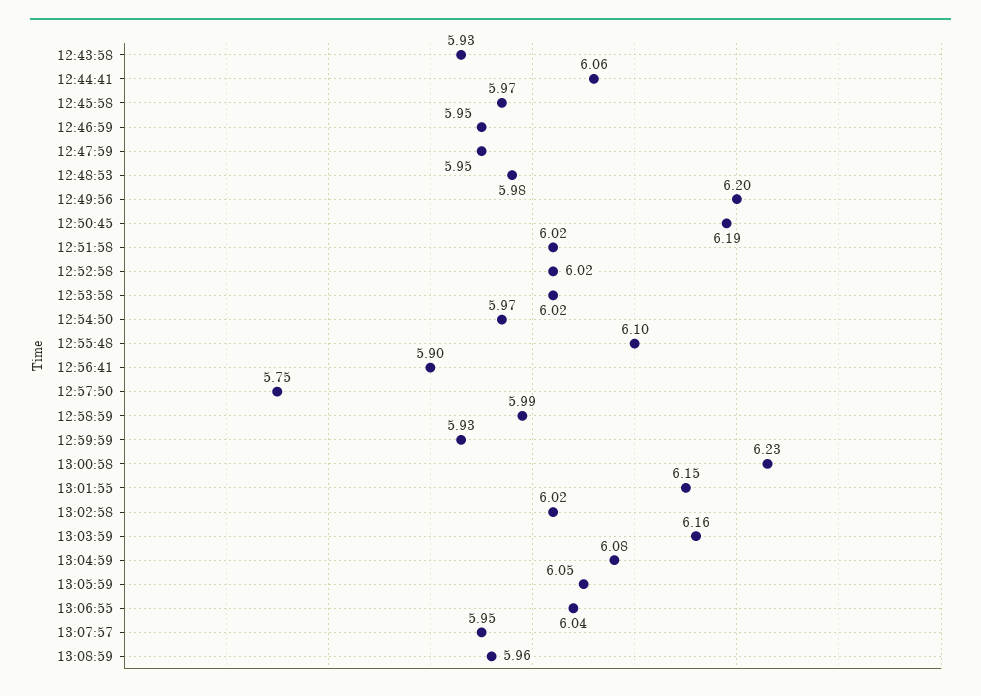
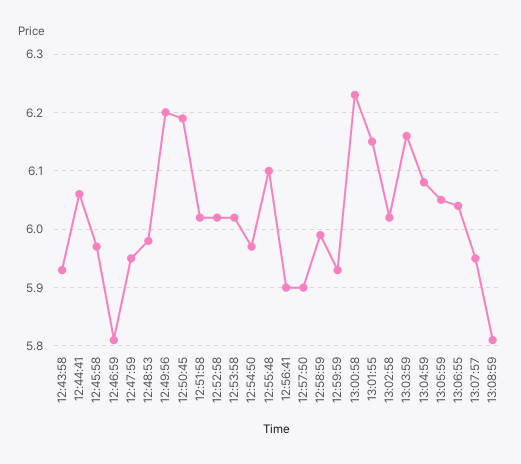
  {
    "12:43:58": 5.93,
    "12:44:41": 6.06,
    "12:45:58": 5.97,
-   "12:46:59": 5.95,
+   "12:46:59": 5.8,
    "12:47:59": 5.95,
    "12:48:53": 5.98,
    "12:49:56": 6.2,
    "12:50:45": 6.19,
    "12:51:58": 6.02,
    "12:52:58": 6.02,
    "12:53:58": 6.02,
    "12:54:50": 5.97,
    "12:55:48": 6.1,
    "12:56:41": 5.9,
-   "12:57:50": 5.75,
+   "12:57:50": 5.9,
    "12:58:59": 5.99,
    "12:59:59": 5.93,
    "13:00:58": 6.23,
    "13:01:55": 6.15,
    "13:02:58": 6.02,
    "13:03:59": 6.16,
    "13:04:59": 6.08,
    "13:05:59": 6.05,
    "13:06:55": 6.04,
    "13:07:57": 5.95,
-   "13:08:59": 5.96
+   "13:08:59": 5.8
  }

